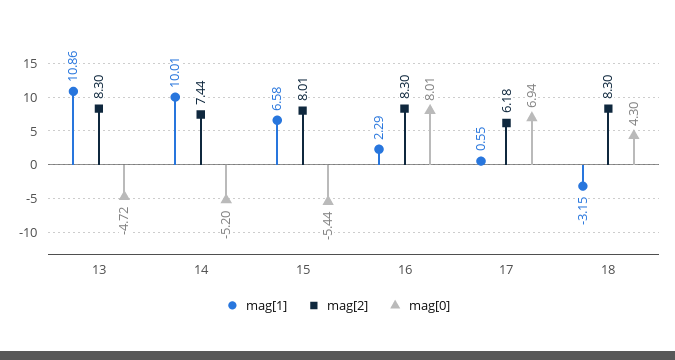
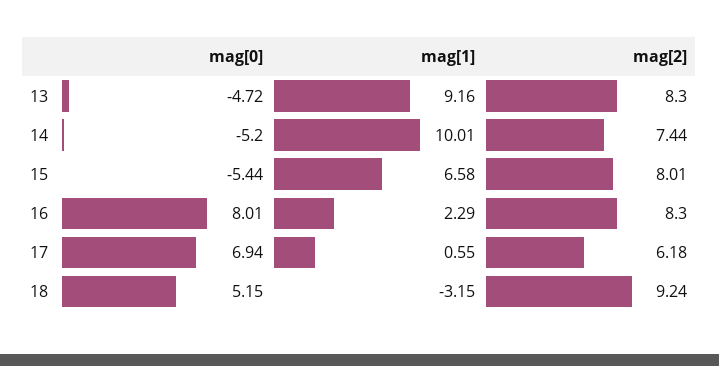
  {
    "mag[1]": {
-     "13": 10.86,
+     "13": 9.16,
      "14": 10.01,
      "15": 6.58,
      "16": 2.29,
      "17": 0.55,
      "18": -3.15
    },
    "mag[2]": {
      "13": 8.3,
      "14": 7.44,
      "15": 8.01,
      "16": 8.3,
      "17": 6.18,
-     "18": 8.3
+     "18": 9.24
    },
    "mag[0]": {
      "13": -4.72,
      "14": -5.2,
      "15": -5.44,
      "16": 8.01,
      "17": 6.94,
-     "18": 4.3
+     "18": 5.15
    }
  }

